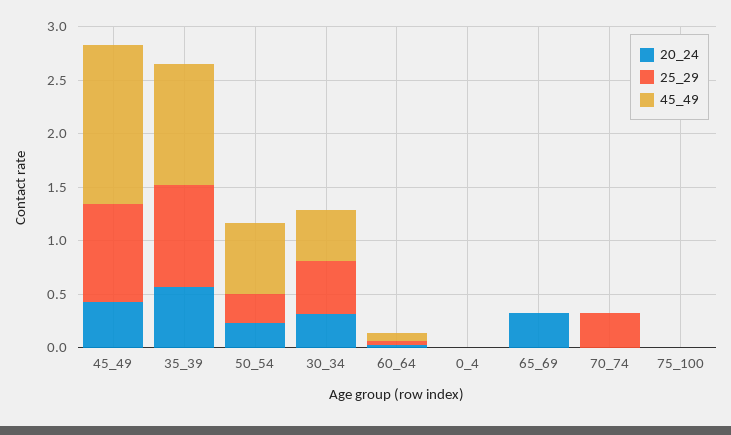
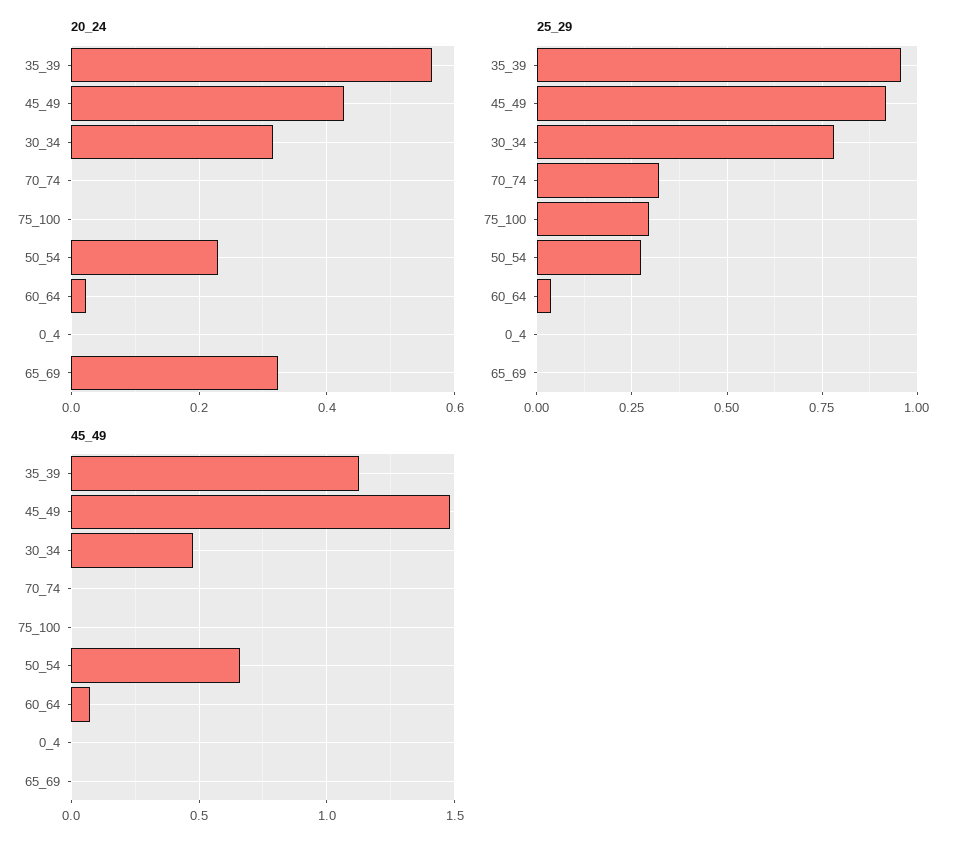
  {
    "20_24": {
      "45_49": 0.42,
      "35_39": 0.56,
      "50_54": 0.24,
      "30_34": 0.32,
      "60_64": 0.02,
      "0_4": 0,
      "65_69": 0.32,
      "70_74": 0,
      "75_100": 0
    },
    "25_29": {
      "45_49": 0.925,
      "35_39": 0.95,
      "50_54": 0.275,
-     "30_34": 0.5,
+     "30_34": 0.775,
      "60_64": 0.05,
      "0_4": 0,
      "65_69": 0,
      "70_74": 0.325,
-     "75_100": 0
+     "75_100": 0.3
    },
    "45_49": {
      "45_49": 1.5,
      "35_39": 1.15,
      "50_54": 0.65,
      "30_34": 0.5,
      "60_64": 0.1,
      "0_4": 0,
      "65_69": 0,
      "70_74": 0,
      "75_100": 0
    }
  }

